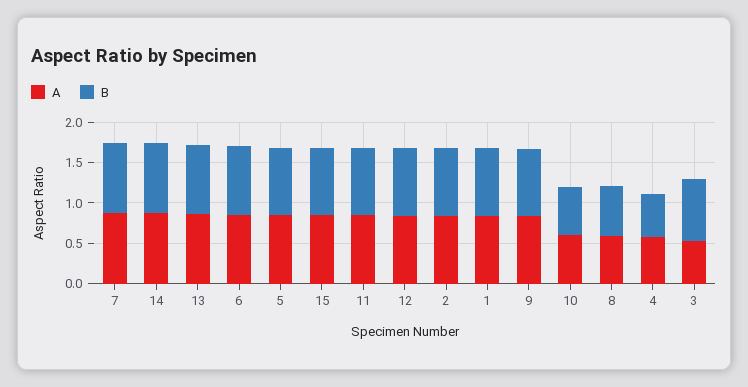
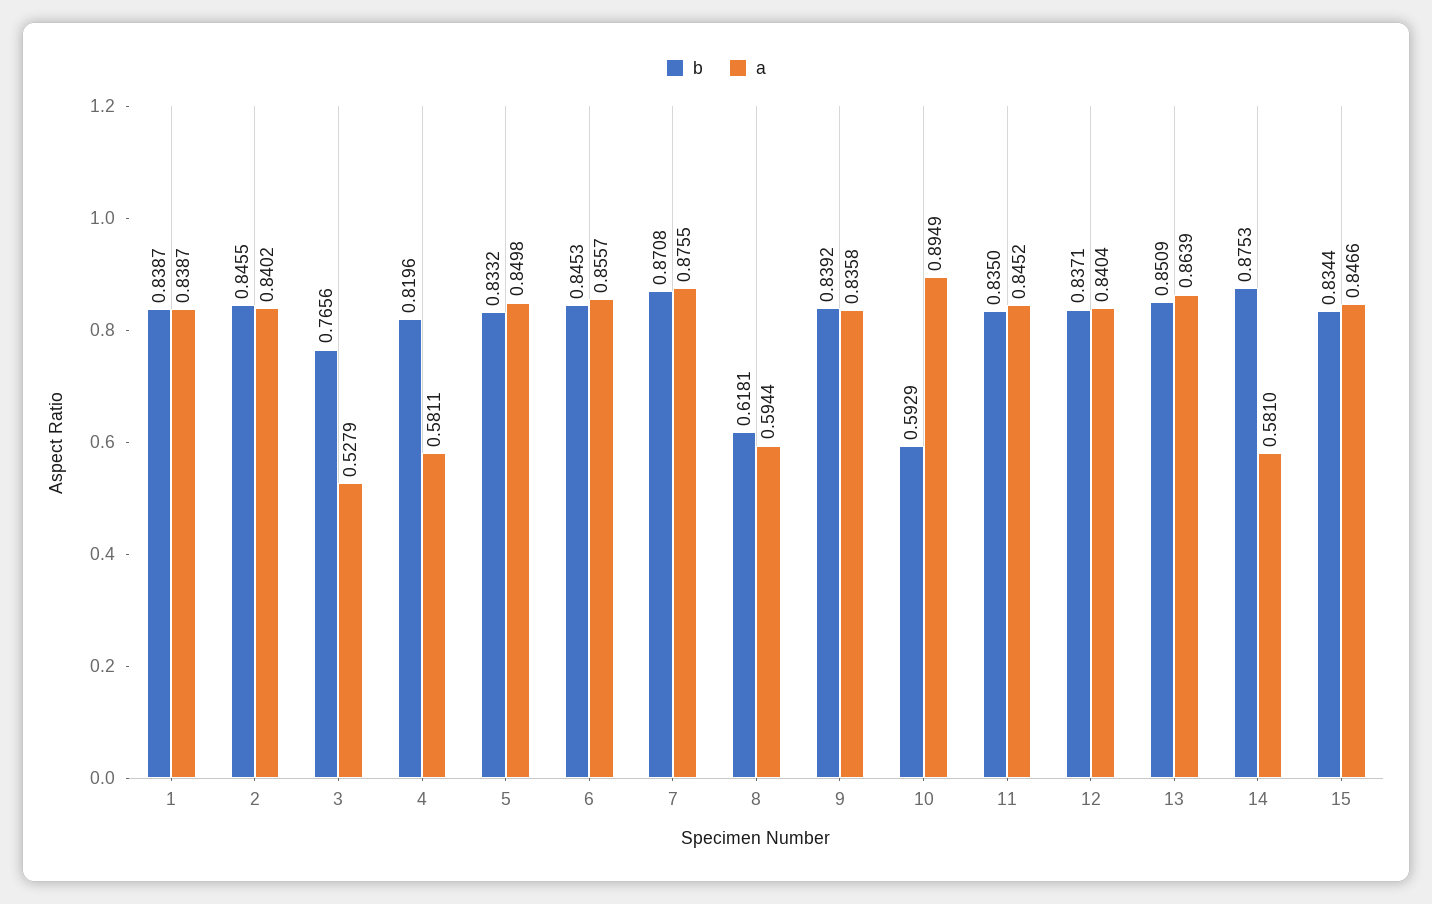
  {
    "A": {
      "7": 0.8755,
-     "14": 0.9,
+     "14": 0.581,
      "13": 0.8639,
      "6": 0.8557,
      "5": 0.8498,
      "15": 0.8466,
      "11": 0.8452,
      "12": 0.8404,
      "2": 0.8402,
      "1": 0.8387,
      "9": 0.8358,
-     "10": 0.6,
+     "10": 0.8949,
      "8": 0.5944,
      "4": 0.5811,
      "3": 0.5279
    },
    "B": {
      "7": 0.8708,
      "14": 0.8753,
      "13": 0.8509,
      "6": 0.8453,
      "5": 0.8332,
      "15": 0.8344,
      "11": 0.835,
      "12": 0.8371,
      "2": 0.8455,
      "1": 0.8387,
      "9": 0.8392,
      "10": 0.5929,
      "8": 0.6181,
-     "4": 0.5,
+     "4": 0.8196,
      "3": 0.7656
    }
  }

